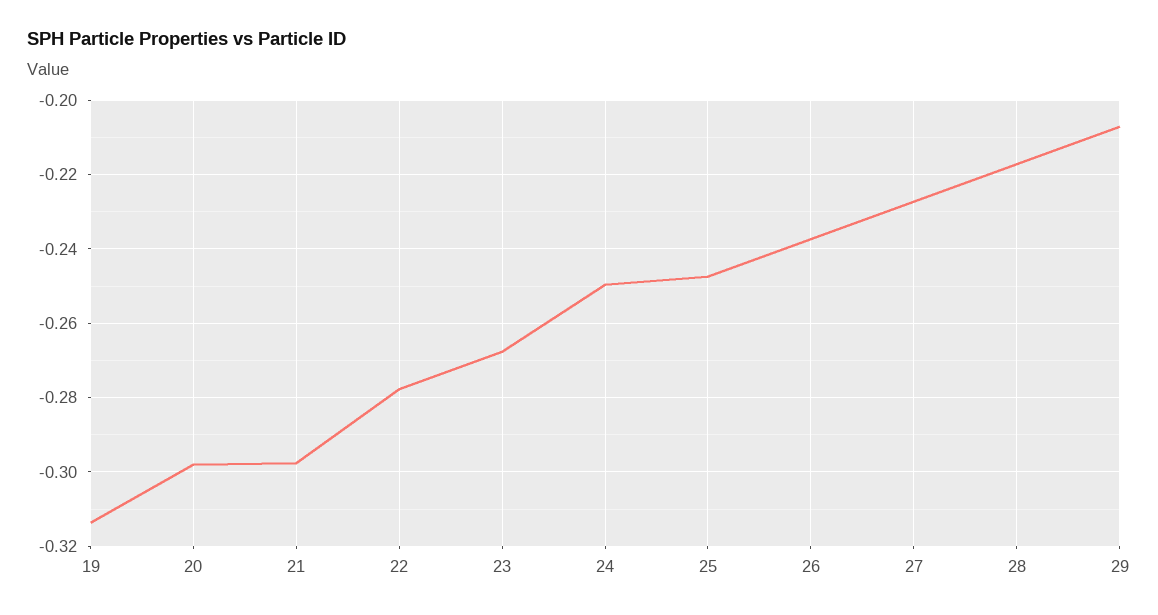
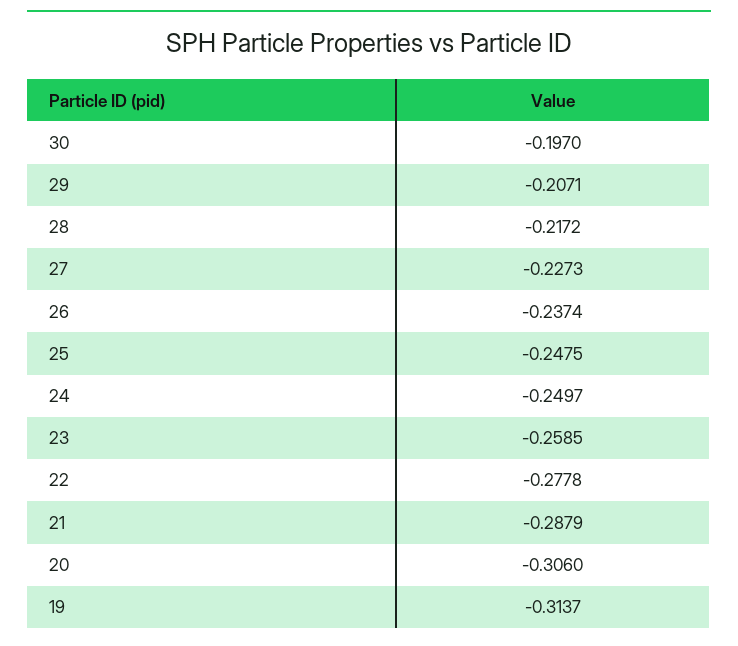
  {
    "19": -0.3137,
-   "20": -0.298,
+   "20": -0.306,
-   "21": -0.298,
+   "21": -0.2879,
    "22": -0.2778,
-   "23": -0.268,
+   "23": -0.2585,
    "24": -0.2497,
    "25": -0.2475,
    "26": -0.2374,
    "27": -0.2273,
    "28": -0.2172,
-   "29": -0.2071
+   "29": -0.2071,
+   "30": -0.197
  }

